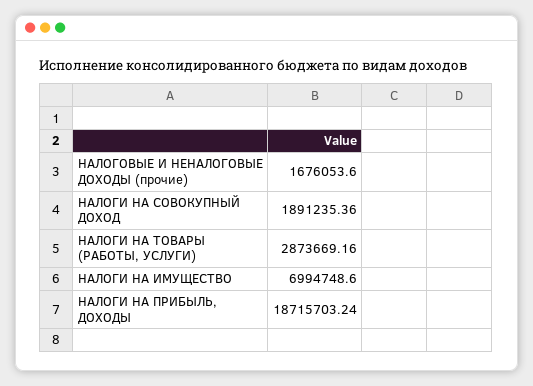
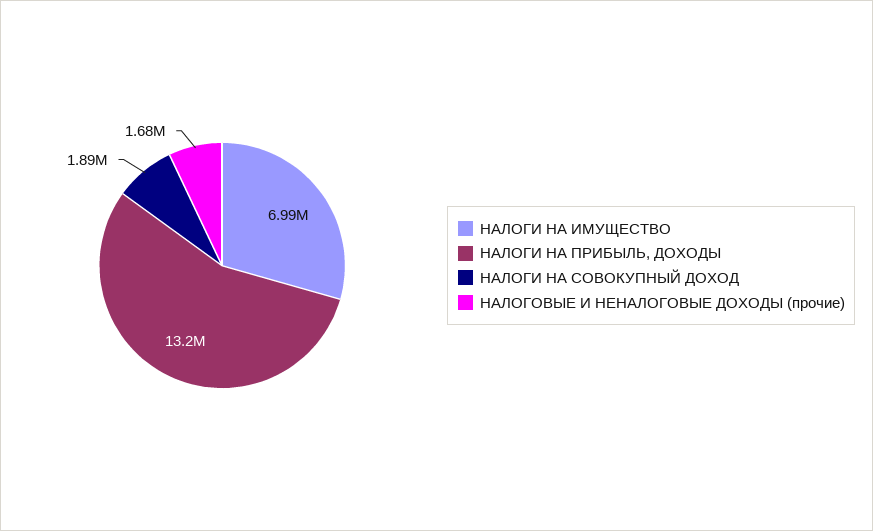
  {
    "НАЛОГОВЫЕ И НЕНАЛОГОВЫЕ ДОХОДЫ (прочие)": 1676053.6,
    "НАЛОГИ НА СОВОКУПНЫЙ ДОХОД": 1891235.36,
-   "НАЛОГИ НА ТОВАРЫ (РАБОТЫ, УСЛУГИ)": 2873669.16,
    "НАЛОГИ НА ИМУЩЕСТВО": 6994748.6,
-   "НАЛОГИ НА ПРИБЫЛЬ, ДОХОДЫ": 18715703.24
+   "НАЛОГИ НА ПРИБЫЛЬ, ДОХОДЫ": 13200000
  }

